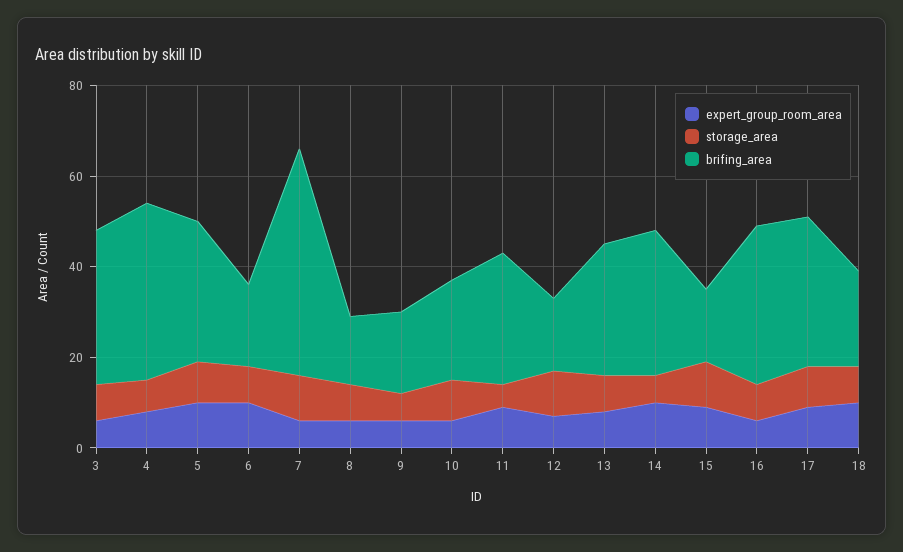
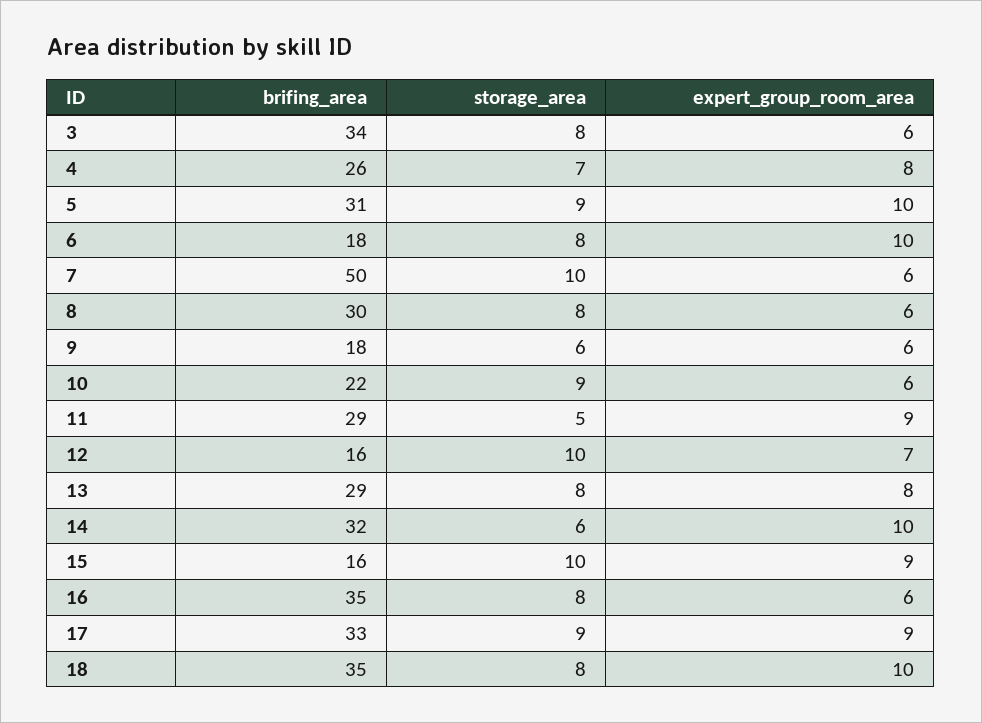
  {
    "expert_group_room_area": {
      "3": 6,
      "4": 8,
      "5": 10,
      "6": 10,
      "7": 6,
      "8": 6,
      "9": 6,
      "10": 6,
      "11": 9,
      "12": 7,
      "13": 8,
      "14": 10,
      "15": 9,
      "16": 6,
      "17": 9,
      "18": 10
    },
    "storage_area": {
      "3": 8,
      "4": 7,
      "5": 9,
      "6": 8,
      "7": 10,
      "8": 8,
      "9": 6,
      "10": 9,
      "11": 5,
      "12": 10,
      "13": 8,
      "14": 6,
      "15": 10,
      "16": 8,
      "17": 9,
      "18": 8
    },
    "brifing_area": {
      "3": 34,
-     "4": 40,
+     "4": 26,
      "5": 31,
      "6": 18,
      "7": 50,
-     "8": 15,
+     "8": 30,
      "9": 18,
      "10": 22,
      "11": 29,
      "12": 16,
      "13": 29,
      "14": 32,
      "15": 16,
      "16": 35,
      "17": 33,
-     "18": 20
+     "18": 35
    }
  }

